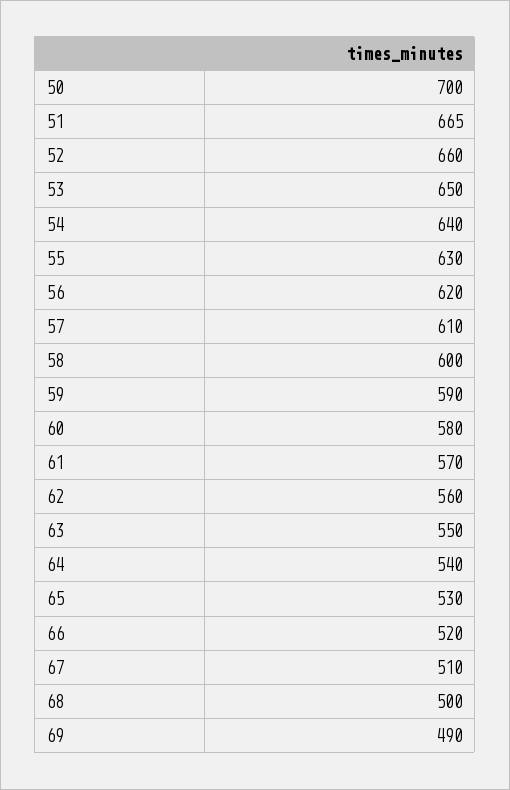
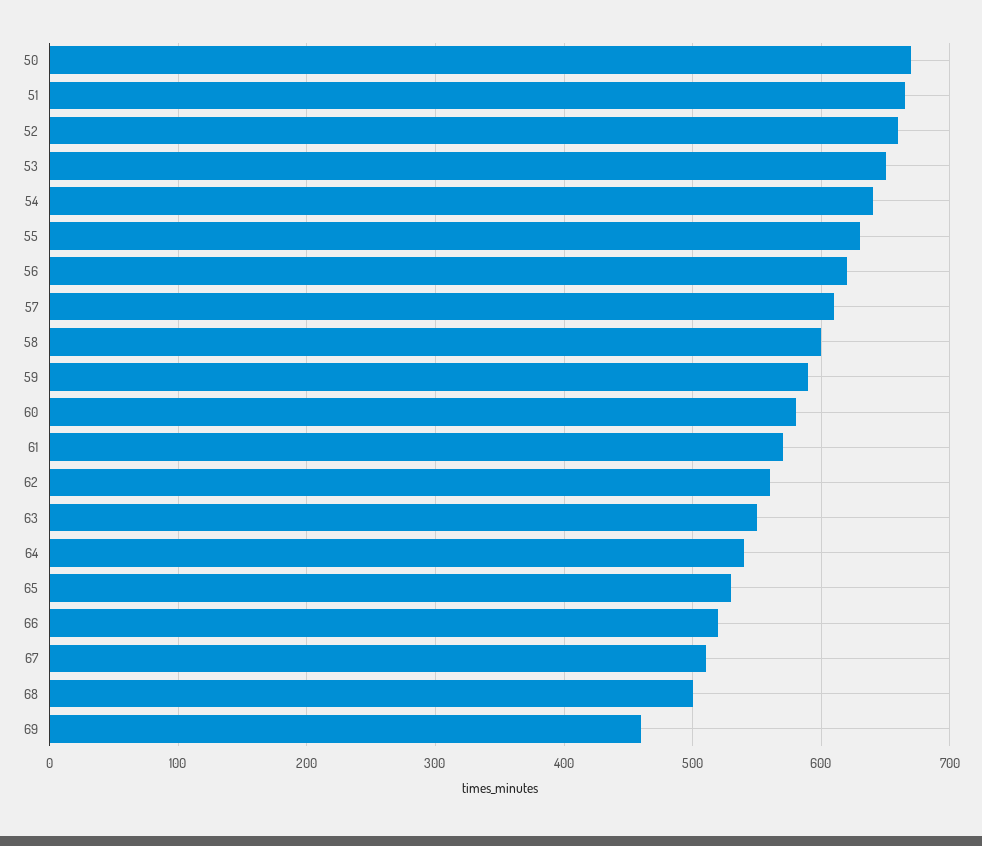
  {
-   "50": 700,
+   "50": 670,
    "51": 665,
    "52": 660,
    "53": 650,
    "54": 640,
    "55": 630,
    "56": 620,
    "57": 610,
    "58": 600,
    "59": 590,
    "60": 580,
    "61": 570,
    "62": 560,
    "63": 550,
    "64": 540,
    "65": 530,
    "66": 520,
    "67": 510,
    "68": 500,
-   "69": 490
+   "69": 460
  }

